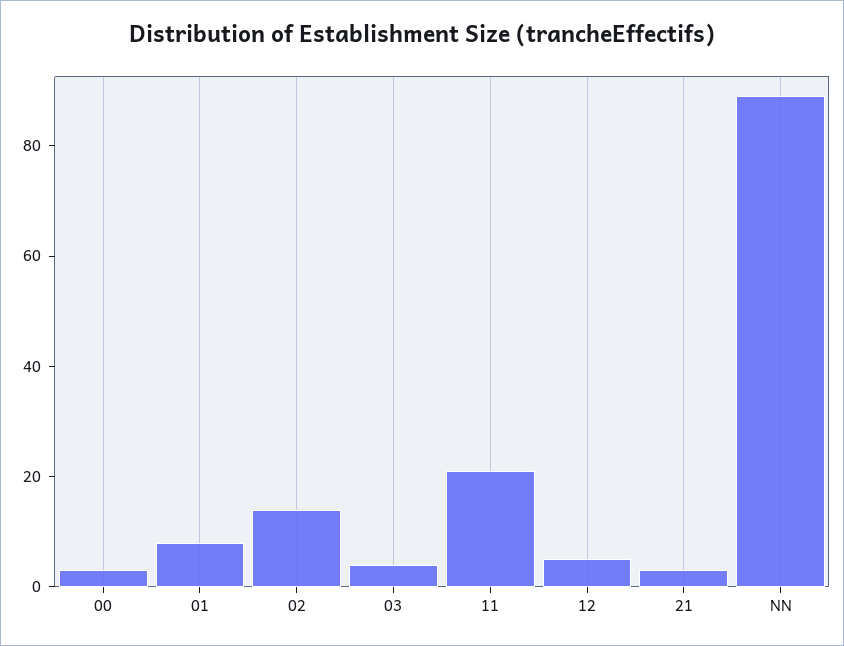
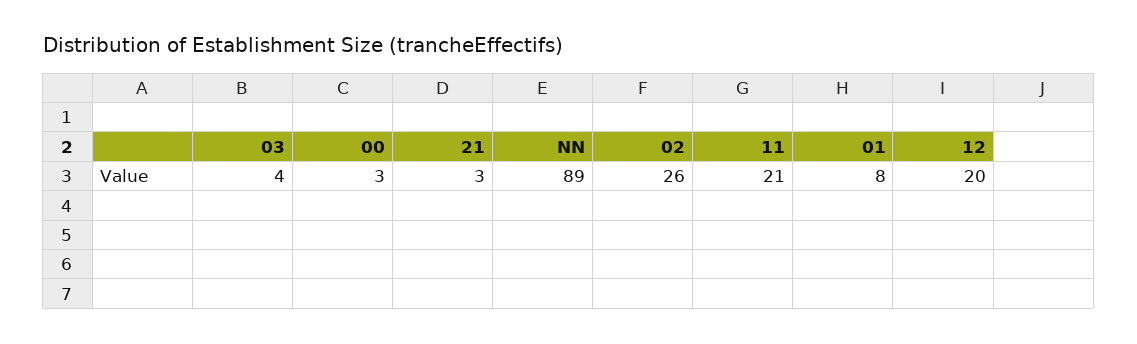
  {
    "00": 3,
    "01": 8,
-   "02": 15,
+   "02": 26,
    "03": 4,
    "11": 21,
-   "12": 5,
+   "12": 20,
    "21": 3,
    "NN": 89
  }

